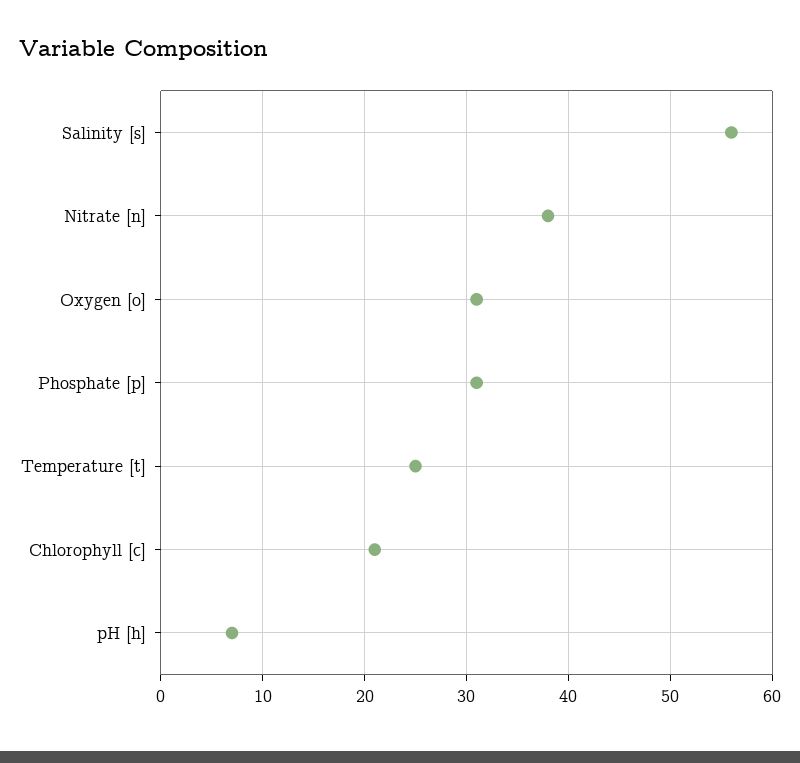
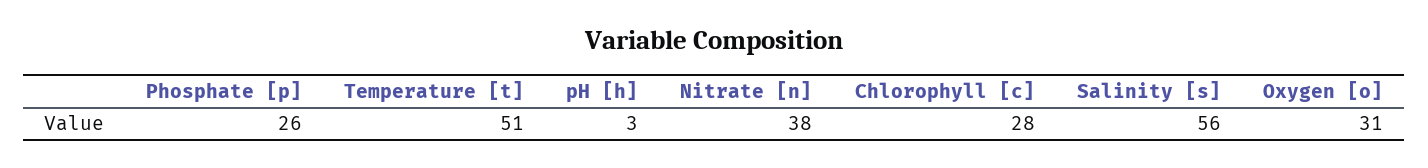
  {
    "Salinity [s]": 56,
    "Nitrate [n]": 38,
    "Oxygen [o]": 31,
-   "Phosphate [p]": 31,
+   "Phosphate [p]": 26,
-   "Temperature [t]": 25,
+   "Temperature [t]": 51,
-   "Chlorophyll [c]": 21,
+   "Chlorophyll [c]": 28,
-   "pH [h]": 7
+   "pH [h]": 3
  }

